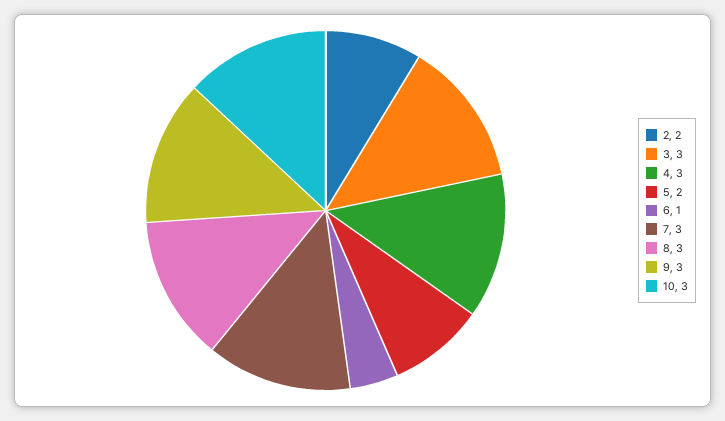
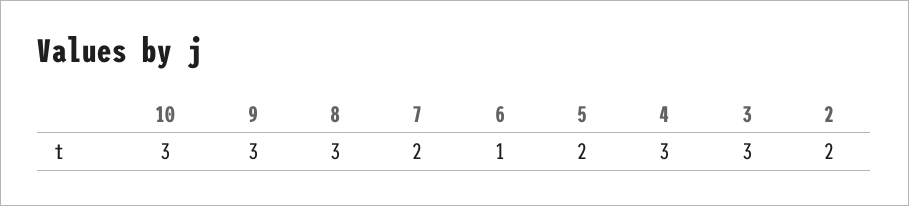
  {
    "2": 2,
    "3": 3,
    "4": 3,
    "5": 2,
    "6": 1,
-   "7": 3,
+   "7": 2,
    "8": 3,
    "9": 3,
    "10": 3
  }

